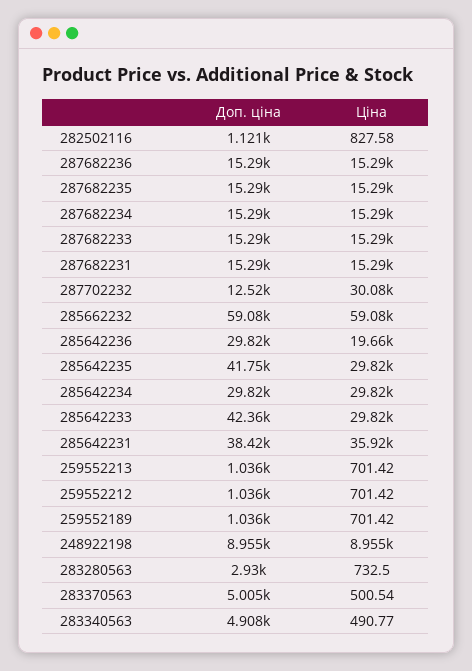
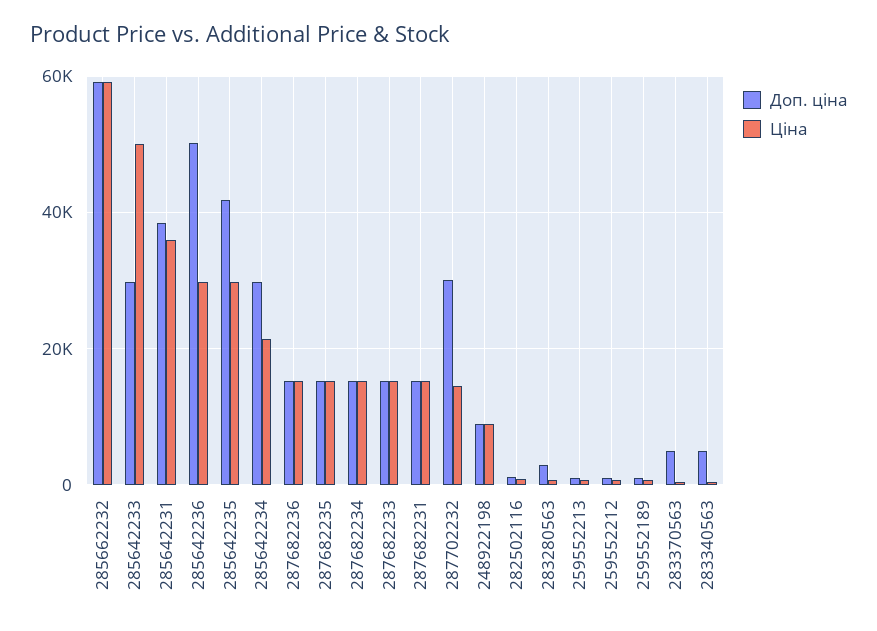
  {
    "Доп. ціна": {
      "282502116": 1121,
      "287682236": 15290,
      "287682235": 15290,
      "287682234": 15290,
      "287682233": 15290,
      "287682231": 15290,
-     "287702232": 12520,
+     "287702232": 30000,
      "285662232": 59080,
-     "285642236": 29820,
+     "285642236": 50000,
      "285642235": 41750,
      "285642234": 29820,
-     "285642233": 42360,
+     "285642233": 30000,
      "285642231": 38420,
      "259552213": 1036,
      "259552212": 1036,
      "259552189": 1036,
      "248922198": 8955,
      "283280563": 2930,
      "283370563": 5005,
      "283340563": 4908
    },
    "Ціна": {
      "282502116": 827.58,
      "287682236": 15290,
      "287682235": 15290,
      "287682234": 15290,
      "287682233": 15290,
      "287682231": 15290,
-     "287702232": 30080,
+     "287702232": 14000,
      "285662232": 59080,
-     "285642236": 19660,
+     "285642236": 30000,
      "285642235": 29820,
-     "285642234": 29820,
+     "285642234": 22000,
-     "285642233": 29820,
+     "285642233": 50000,
      "285642231": 35920,
      "259552213": 701.42,
      "259552212": 701.42,
      "259552189": 701.42,
      "248922198": 8955,
      "283280563": 732.5,
      "283370563": 500.54,
      "283340563": 490.77
    }
  }

